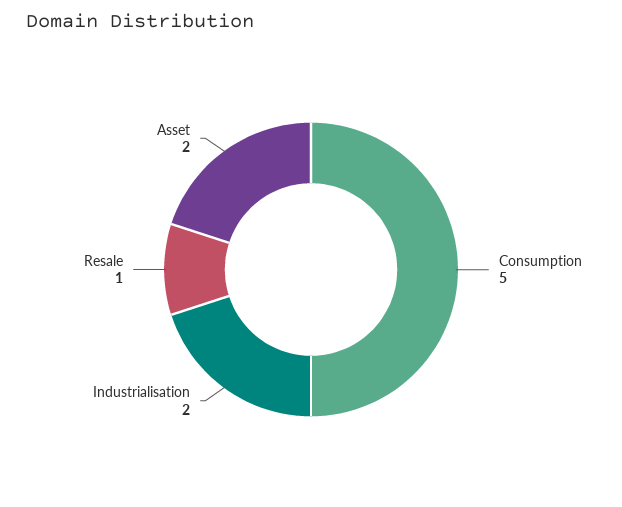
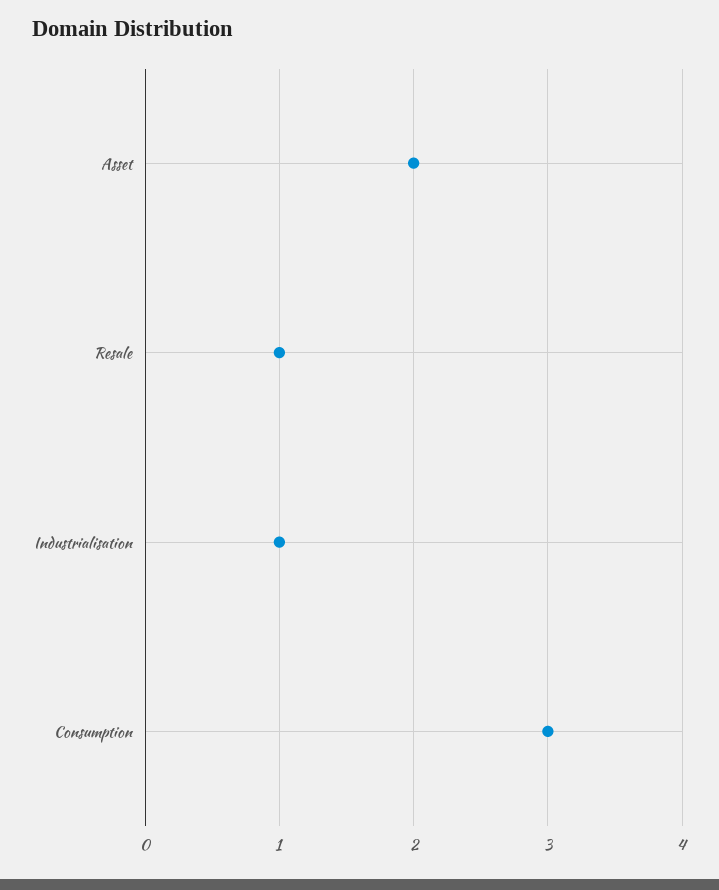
  {
-   "Consumption": 5,
+   "Consumption": 3,
-   "Industrialisation": 2,
+   "Industrialisation": 1,
    "Resale": 1,
    "Asset": 2
  }

